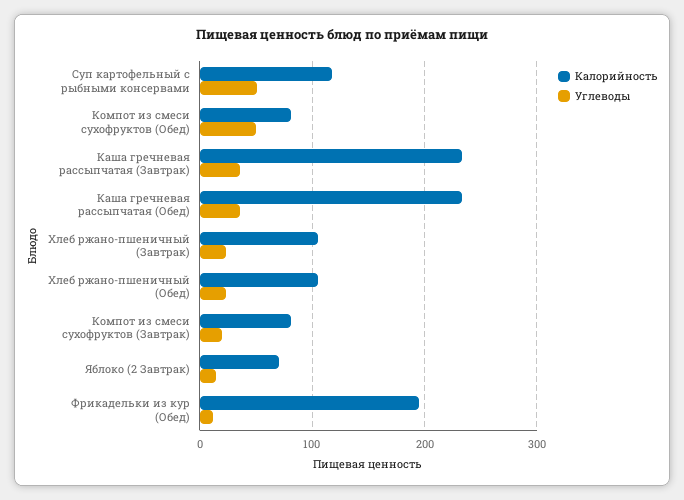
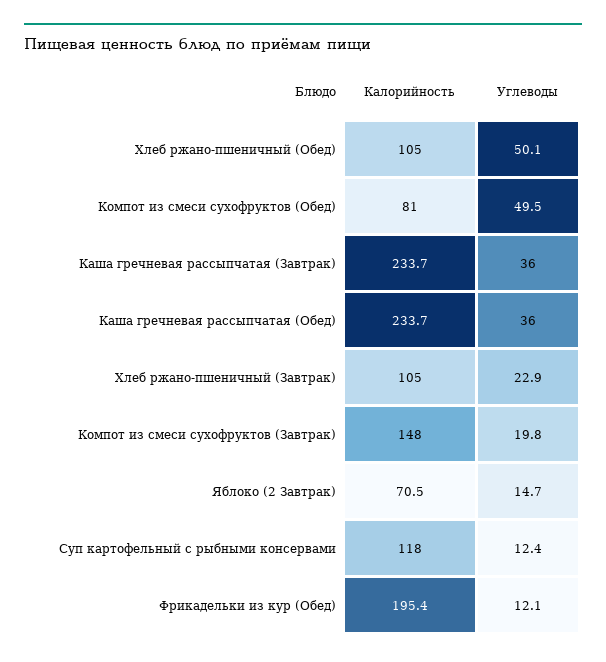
  {
    "Калорийность": {
      "Суп картофельный с рыбными консервами": 118,
      "Компот из смеси сухофруктов (Обед)": 81,
      "Каша гречневая рассыпчатая (Завтрак)": 233.7,
      "Каша гречневая рассыпчатая (Обед)": 233.7,
      "Хлеб ржано-пшеничный (Завтрак)": 105,
      "Хлеб ржано-пшеничный (Обед)": 105,
-     "Компот из смеси сухофруктов (Завтрак)": 80,
+     "Компот из смеси сухофруктов (Завтрак)": 148,
      "Яблоко (2 Завтрак)": 70.5,
      "Фрикадельки из кур (Обед)": 195.4
    },
    "Углеводы": {
-     "Суп картофельный с рыбными консервами": 50,
+     "Суп картофельный с рыбными консервами": 12.4,
      "Компот из смеси сухофруктов (Обед)": 49.5,
      "Каша гречневая рассыпчатая (Завтрак)": 36,
      "Каша гречневая рассыпчатая (Обед)": 36,
      "Хлеб ржано-пшеничный (Завтрак)": 22.9,
-     "Хлеб ржано-пшеничный (Обед)": 20,
+     "Хлеб ржано-пшеничный (Обед)": 50.1,
      "Компот из смеси сухофруктов (Завтрак)": 19.8,
      "Яблоко (2 Завтрак)": 14.7,
      "Фрикадельки из кур (Обед)": 12.1
    }
  }

